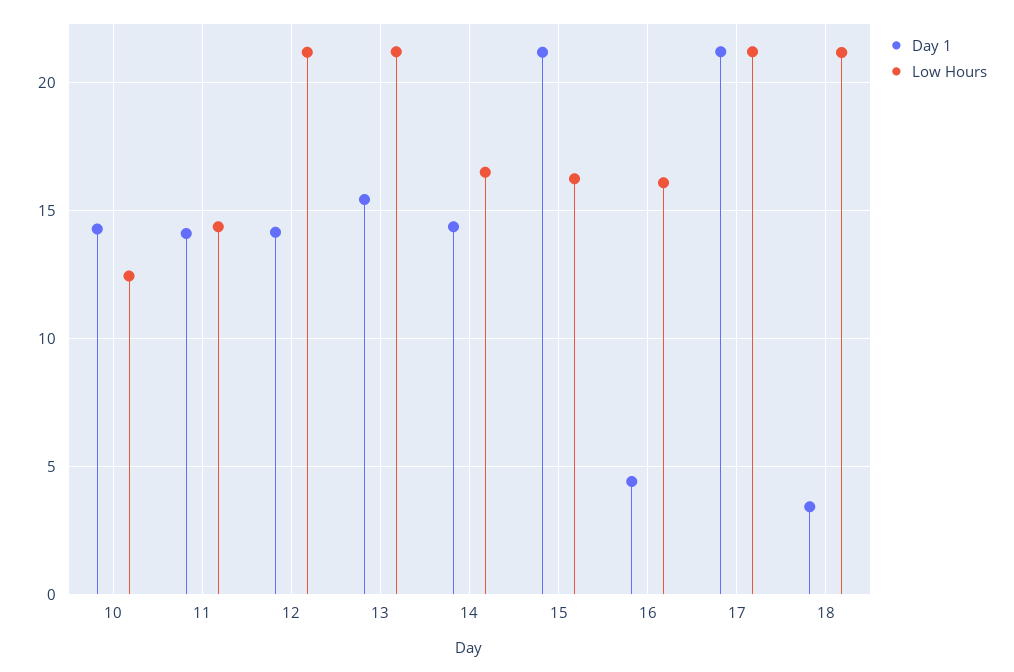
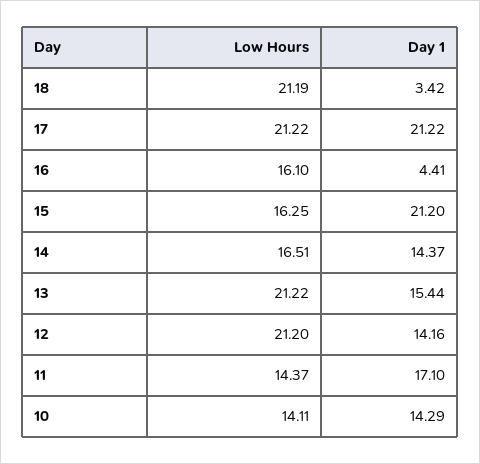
  {
    "Day 1": {
      "10": 14.29,
-     "11": 14,
+     "11": 17.1,
      "12": 14.16,
      "13": 15.44,
      "14": 14.37,
      "15": 21.2,
      "16": 4.41,
      "17": 21.22,
      "18": 3.42
    },
    "Low Hours": {
-     "10": 12.5,
+     "10": 14.11,
      "11": 14.37,
      "12": 21.2,
      "13": 21.22,
      "14": 16.51,
      "15": 16.25,
      "16": 16.1,
      "17": 21.22,
      "18": 21.19
    }
  }

